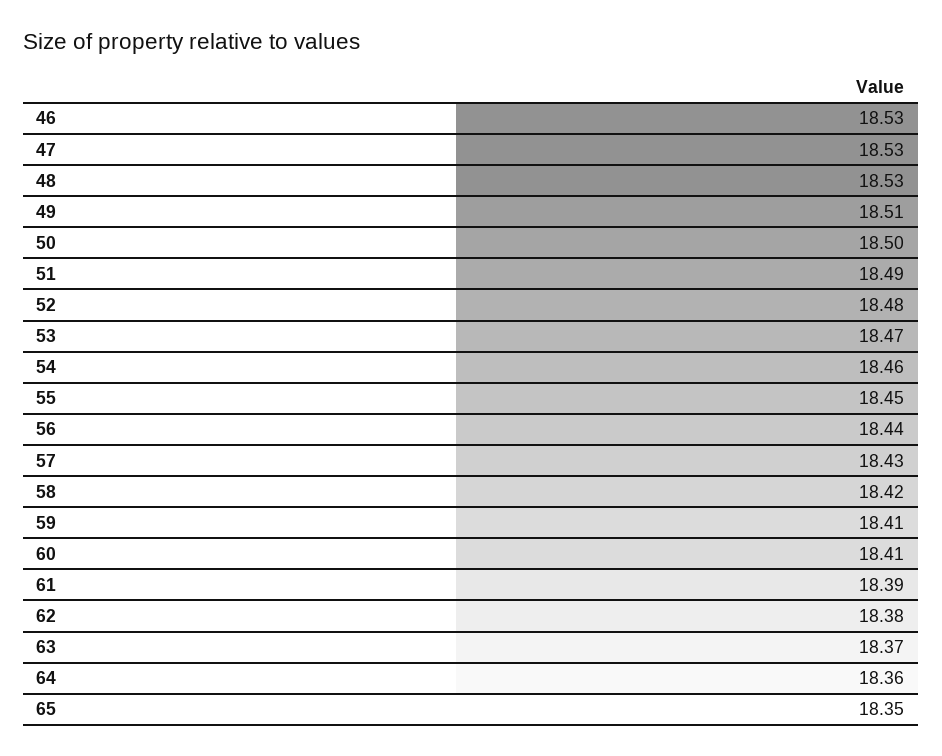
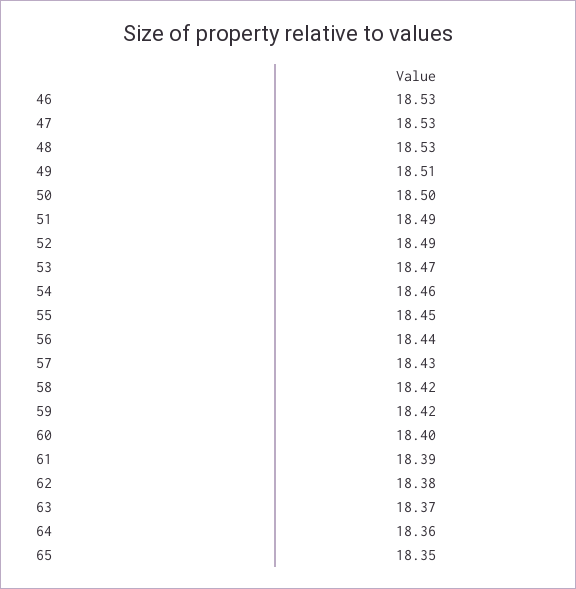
  {
    "46": 18.53,
    "47": 18.53,
    "48": 18.53,
    "49": 18.51,
    "50": 18.5,
    "51": 18.49,
-   "52": 18.48,
+   "52": 18.49,
    "53": 18.47,
    "54": 18.46,
    "55": 18.45,
    "56": 18.44,
    "57": 18.43,
    "58": 18.42,
-   "59": 18.41,
+   "59": 18.42,
-   "60": 18.41,
+   "60": 18.4,
    "61": 18.39,
    "62": 18.38,
    "63": 18.37,
    "64": 18.36,
    "65": 18.35
  }

